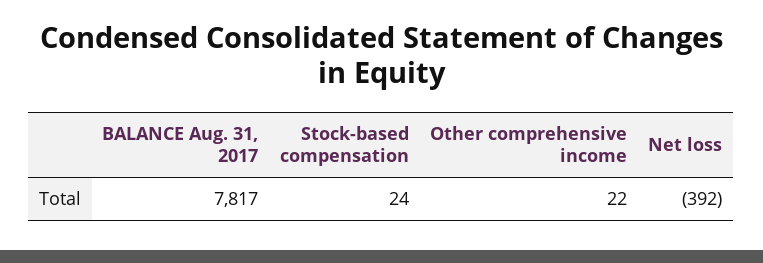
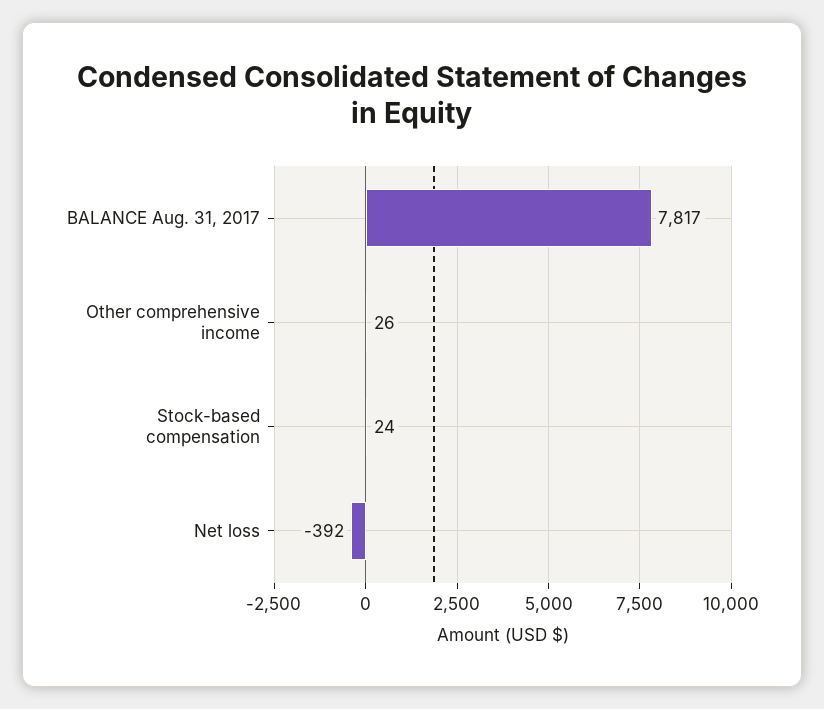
  {
    "BALANCE Aug. 31, 2017": 7817,
    "Stock-based compensation": 24,
-   "Other comprehensive income": 22,
+   "Other comprehensive income": 26,
    "Net loss": -392
  }

